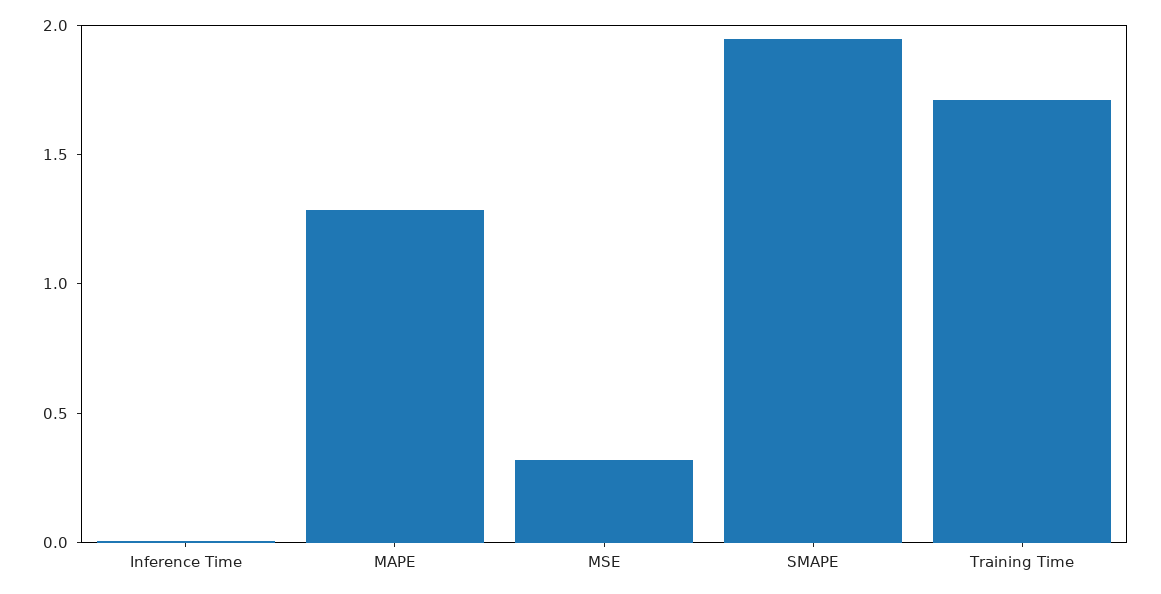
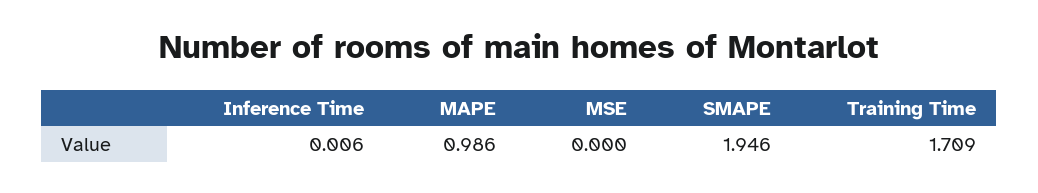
  {
    "Inference Time": 0.006,
-   "MAPE": 1.3,
+   "MAPE": 0.986,
-   "MSE": 0.3,
+   "MSE": 0,
    "SMAPE": 1.946,
    "Training Time": 1.709
  }

